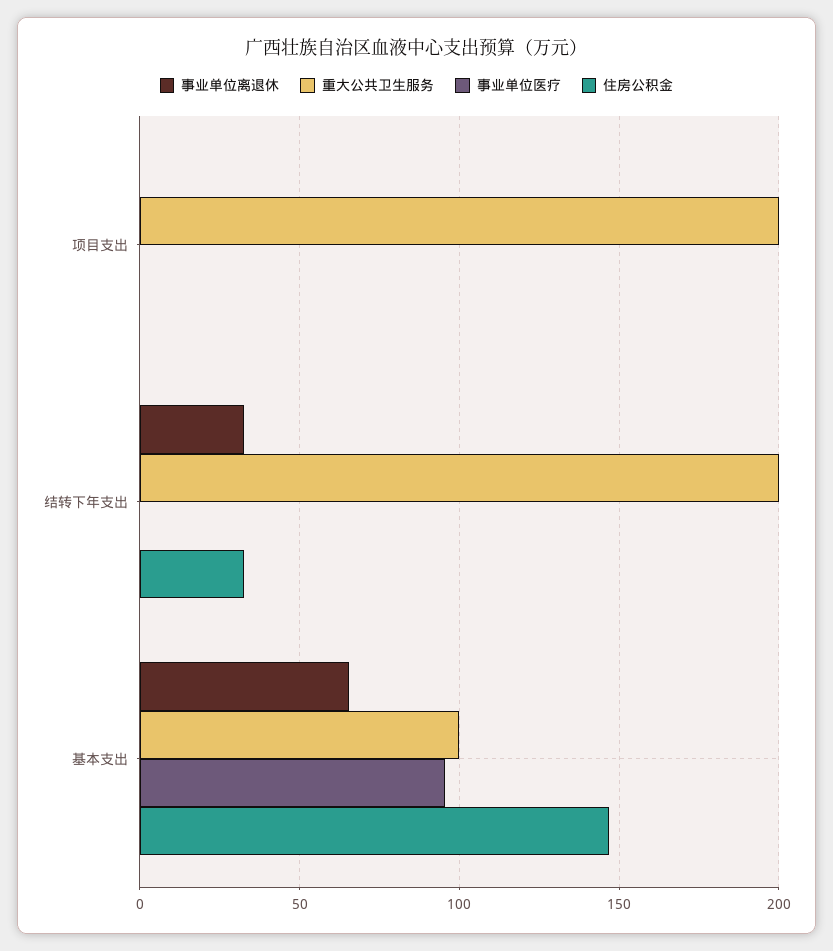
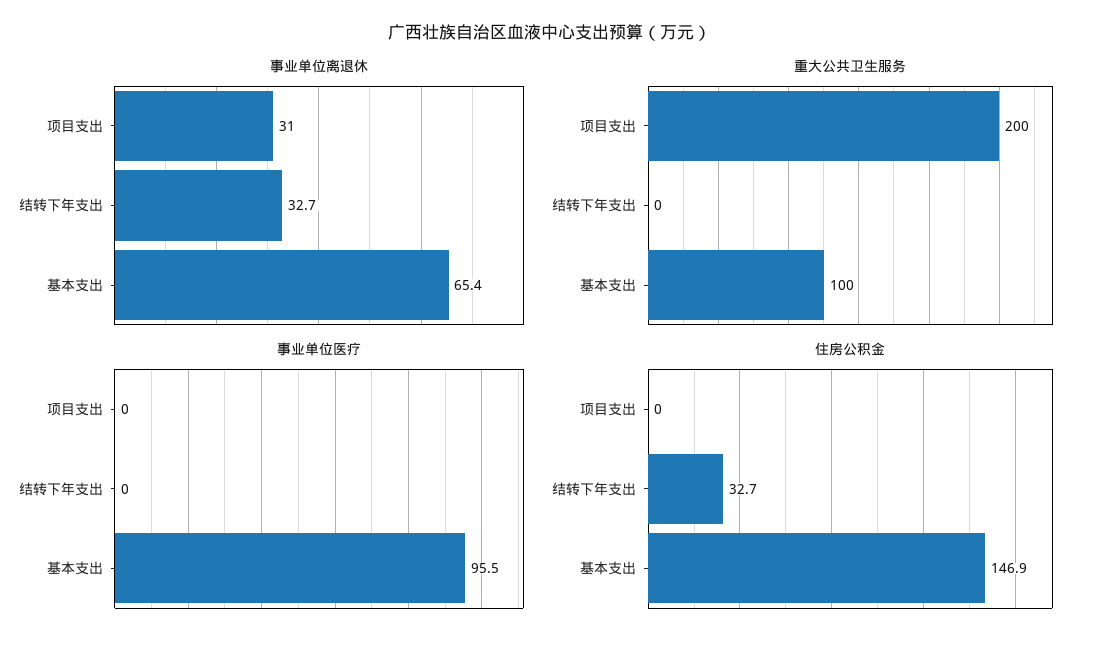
  {
    "事业单位离退休": {
-     "项目支出": 0,
+     "项目支出": 31,
      "结转下年支出": 32.7,
      "基本支出": 65.4
    },
    "重大公共卫生服务": {
      "项目支出": 200,
-     "结转下年支出": 200,
+     "结转下年支出": 0,
      "基本支出": 100
    },
    "事业单位医疗": {
      "项目支出": 0,
      "结转下年支出": 0,
      "基本支出": 95.5
    },
    "住房公积金": {
      "项目支出": 0,
      "结转下年支出": 32.7,
      "基本支出": 146.9
    }
  }

